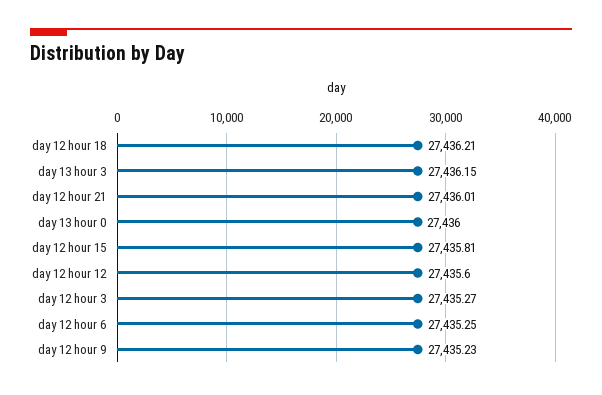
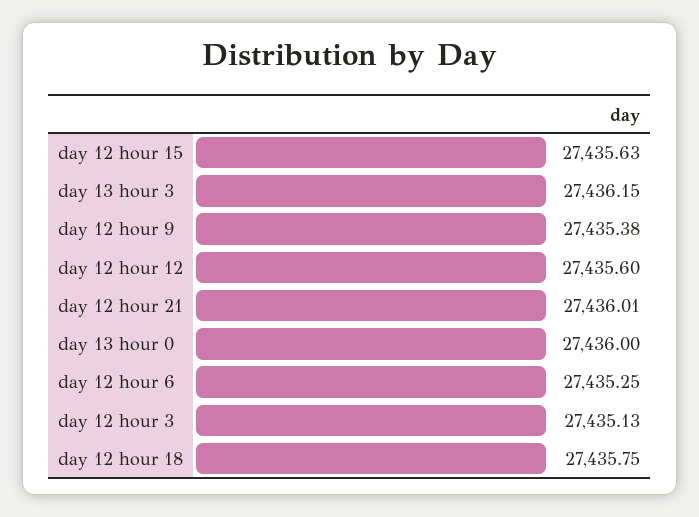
  {
-   "day 12 hour 18": 27436.21,
+   "day 12 hour 18": 27435.75,
    "day 13 hour 3": 27436.15,
    "day 12 hour 21": 27436.01,
    "day 13 hour 0": 27436,
-   "day 12 hour 15": 27435.81,
+   "day 12 hour 15": 27435.63,
    "day 12 hour 12": 27435.6,
-   "day 12 hour 3": 27435.27,
+   "day 12 hour 3": 27435.13,
    "day 12 hour 6": 27435.25,
-   "day 12 hour 9": 27435.23
+   "day 12 hour 9": 27435.38
  }

